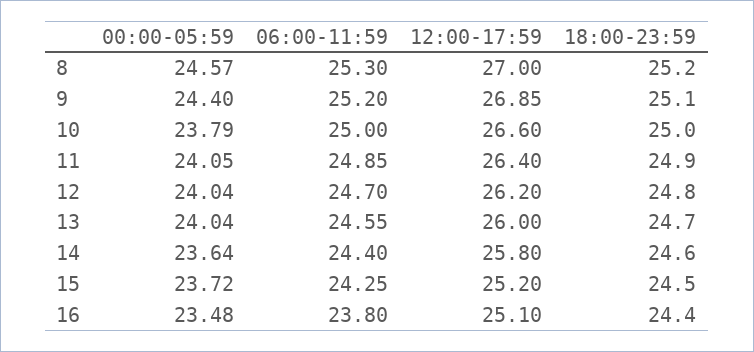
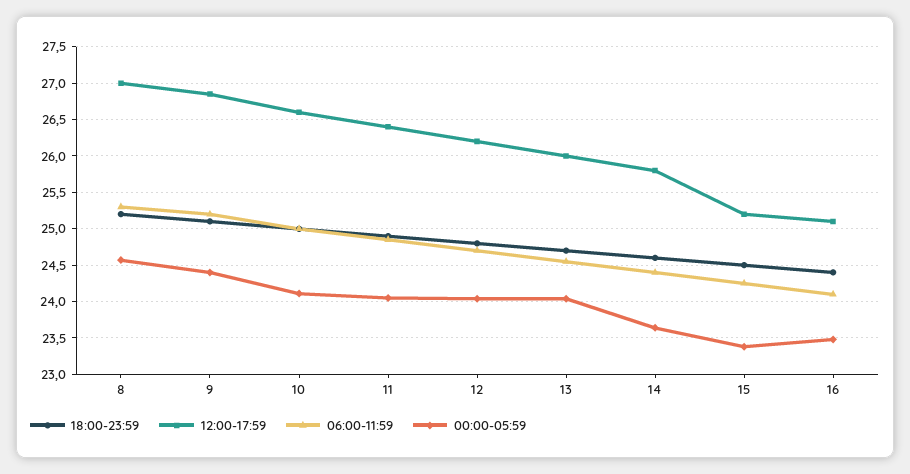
  {
    "00:00-05:59": {
      "8": 24.57,
      "9": 24.4,
-     "10": 23.79,
+     "10": 24.1,
      "11": 24.05,
      "12": 24.04,
      "13": 24.04,
      "14": 23.64,
-     "15": 23.72,
+     "15": 23.4,
      "16": 23.48
    },
    "06:00-11:59": {
      "8": 25.3,
      "9": 25.2,
      "10": 25,
      "11": 24.85,
      "12": 24.7,
      "13": 24.55,
      "14": 24.4,
      "15": 24.25,
-     "16": 23.8
+     "16": 24.1
    },
    "12:00-17:59": {
      "8": 27,
      "9": 26.85,
      "10": 26.6,
      "11": 26.4,
      "12": 26.2,
      "13": 26,
      "14": 25.8,
      "15": 25.2,
      "16": 25.1
    },
    "18:00-23:59": {
      "8": 25.2,
      "9": 25.1,
      "10": 25,
      "11": 24.9,
      "12": 24.8,
      "13": 24.7,
      "14": 24.6,
      "15": 24.5,
      "16": 24.4
    }
  }

